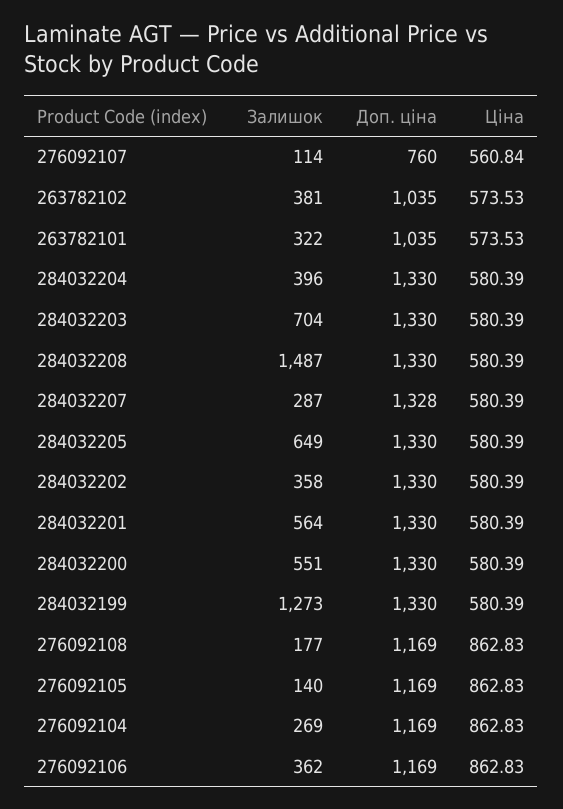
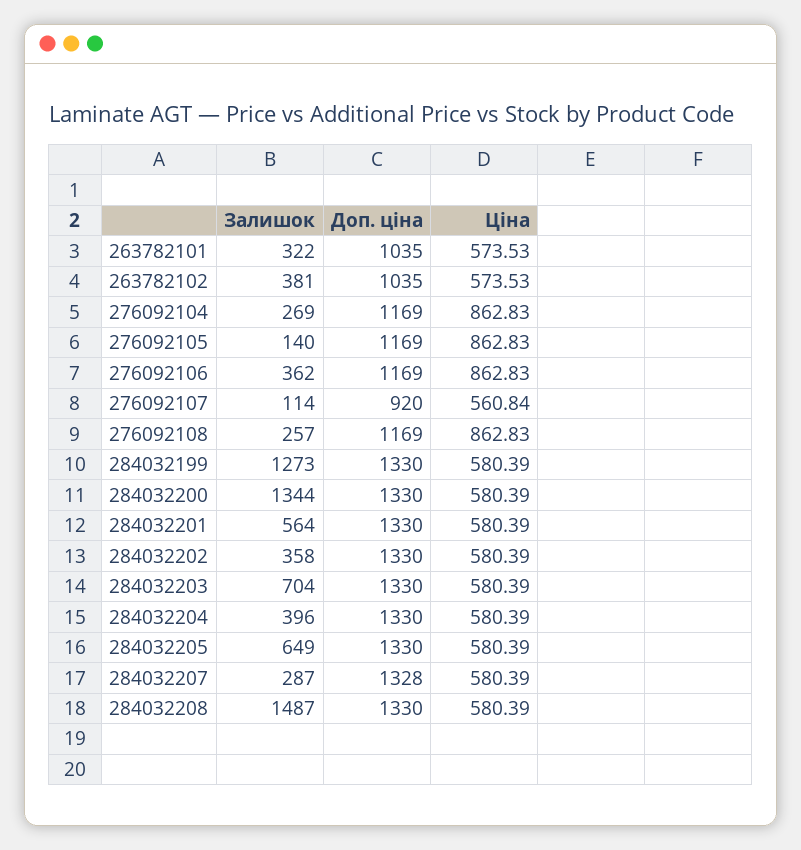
  {
    "Залишок": {
      "276092107": 114,
      "263782102": 381,
      "263782101": 322,
      "284032204": 396,
      "284032203": 704,
      "284032208": 1487,
      "284032207": 287,
      "284032205": 649,
      "284032202": 358,
      "284032201": 564,
-     "284032200": 551,
+     "284032200": 1344,
      "284032199": 1273,
-     "276092108": 177,
+     "276092108": 257,
      "276092105": 140,
      "276092104": 269,
      "276092106": 362
    },
    "Доп. ціна": {
-     "276092107": 760,
+     "276092107": 920,
      "263782102": 1035,
      "263782101": 1035,
      "284032204": 1330,
      "284032203": 1330,
      "284032208": 1330,
      "284032207": 1328,
      "284032205": 1330,
      "284032202": 1330,
      "284032201": 1330,
      "284032200": 1330,
      "284032199": 1330,
      "276092108": 1169,
      "276092105": 1169,
      "276092104": 1169,
      "276092106": 1169
    },
    "Ціна": {
      "276092107": 560.84,
      "263782102": 573.53,
      "263782101": 573.53,
      "284032204": 580.39,
      "284032203": 580.39,
      "284032208": 580.39,
      "284032207": 580.39,
      "284032205": 580.39,
      "284032202": 580.39,
      "284032201": 580.39,
      "284032200": 580.39,
      "284032199": 580.39,
      "276092108": 862.83,
      "276092105": 862.83,
      "276092104": 862.83,
      "276092106": 862.83
    }
  }

